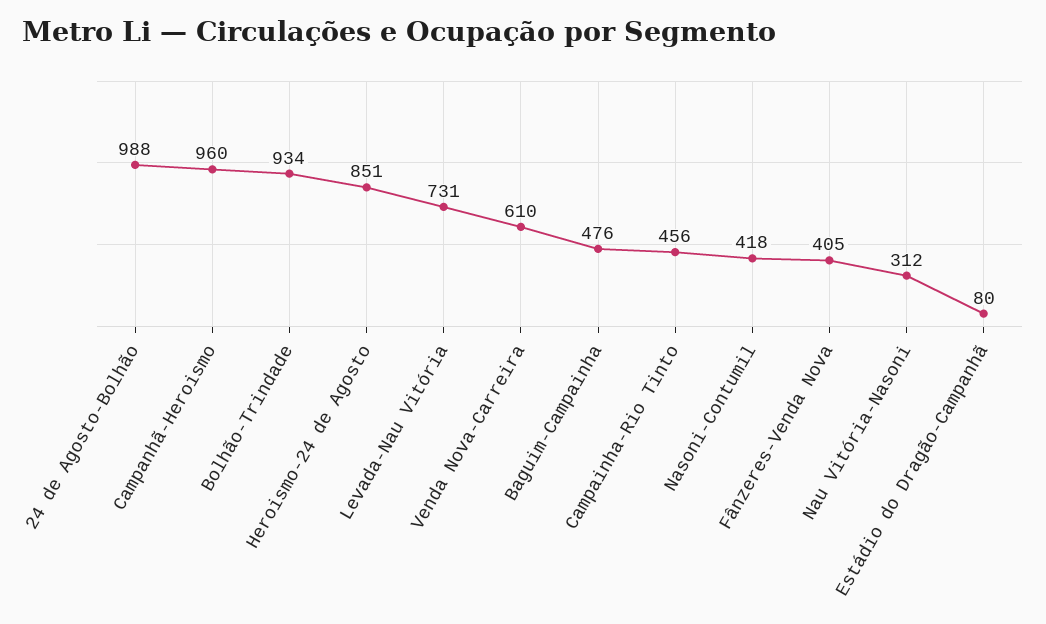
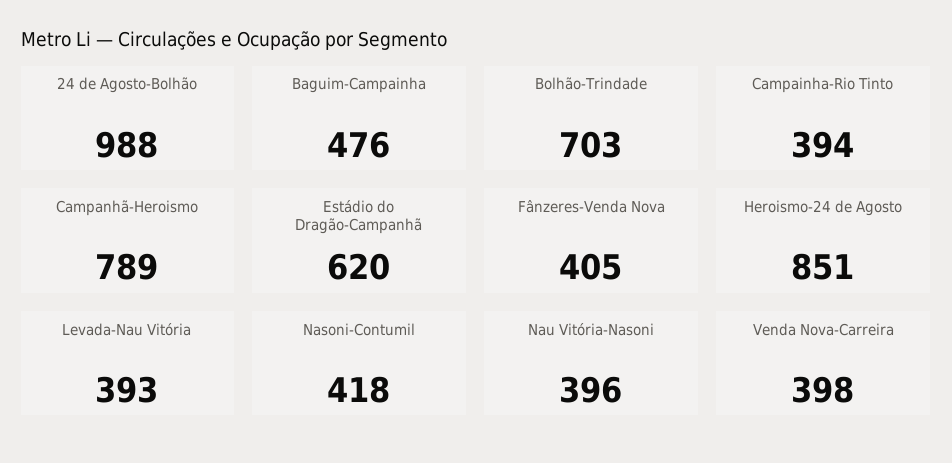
  {
    "24 de Agosto-Bolhão": 988,
-   "Campanhã-Heroismo": 960,
+   "Campanhã-Heroismo": 789,
-   "Bolhão-Trindade": 934,
+   "Bolhão-Trindade": 703,
    "Heroismo-24 de Agosto": 851,
-   "Levada-Nau Vitória": 731,
+   "Levada-Nau Vitória": 393,
-   "Venda Nova-Carreira": 610,
+   "Venda Nova-Carreira": 398,
    "Baguim-Campainha": 476,
-   "Campainha-Rio Tinto": 456,
+   "Campainha-Rio Tinto": 394,
    "Nasoni-Contumil": 418,
    "Fânzeres-Venda Nova": 405,
-   "Nau Vitória-Nasoni": 312,
+   "Nau Vitória-Nasoni": 396,
-   "Estádio do Dragão-Campanhã": 80
+   "Estádio do Dragão-Campanhã": 620
  }

